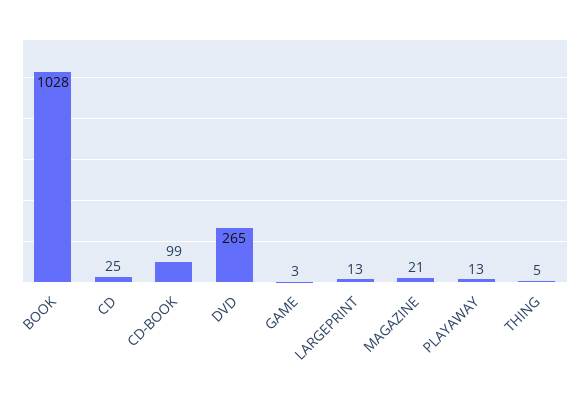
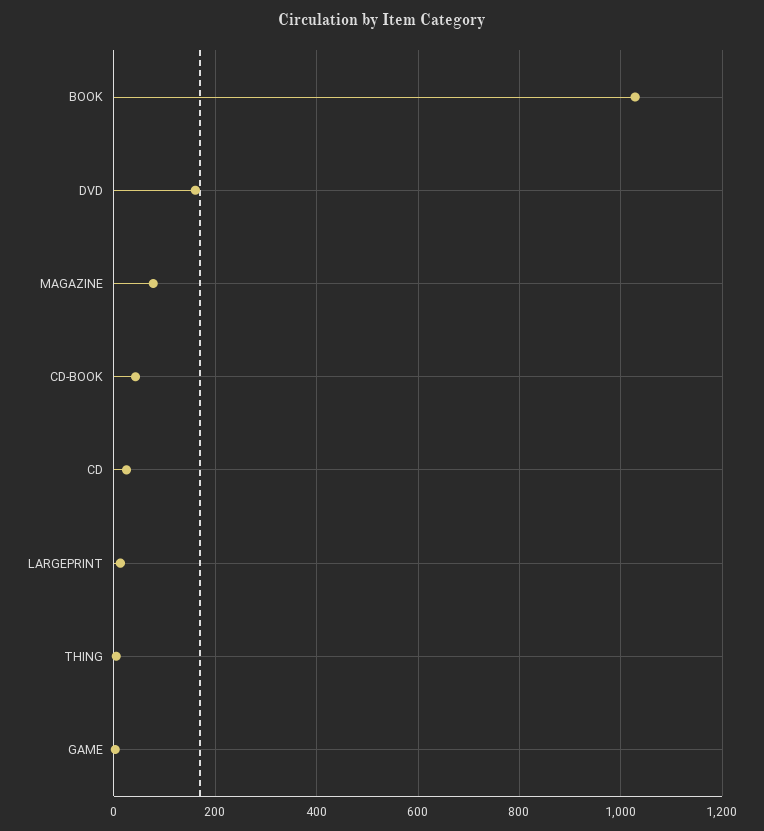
  {
    "BOOK": 1028,
    "CD": 25,
-   "CD-BOOK": 99,
+   "CD-BOOK": 40,
-   "DVD": 265,
+   "DVD": 160,
    "GAME": 3,
    "LARGEPRINT": 13,
-   "MAGAZINE": 21,
+   "MAGAZINE": 80,
-   "PLAYAWAY": 13,
    "THING": 5
  }

